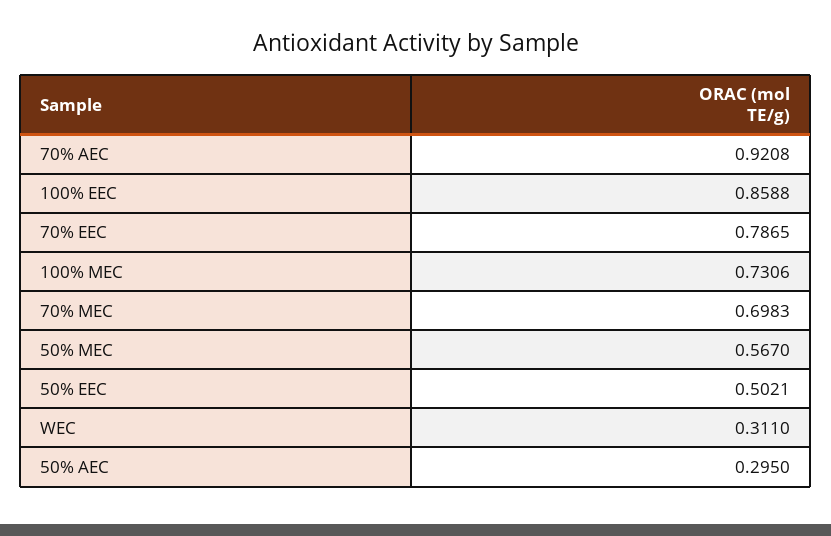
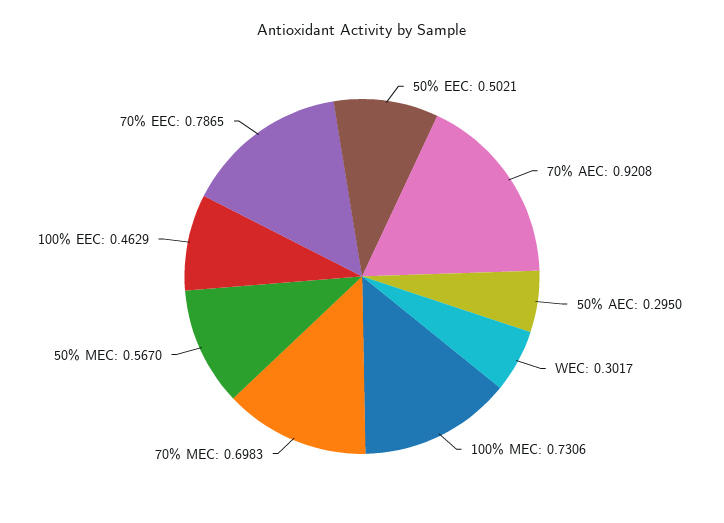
  {
    "70% AEC": 0.9208,
-   "100% EEC": 0.8588,
+   "100% EEC": 0.4629,
    "70% EEC": 0.7865,
    "100% MEC": 0.7306,
    "70% MEC": 0.6983,
    "50% MEC": 0.567,
    "50% EEC": 0.5021,
-   "WEC": 0.311,
+   "WEC": 0.3017,
    "50% AEC": 0.295
  }

